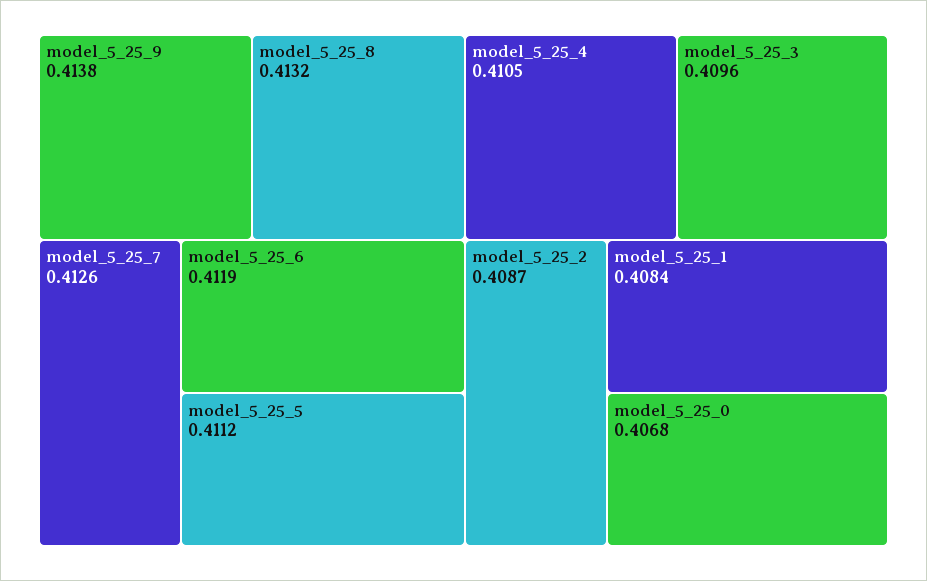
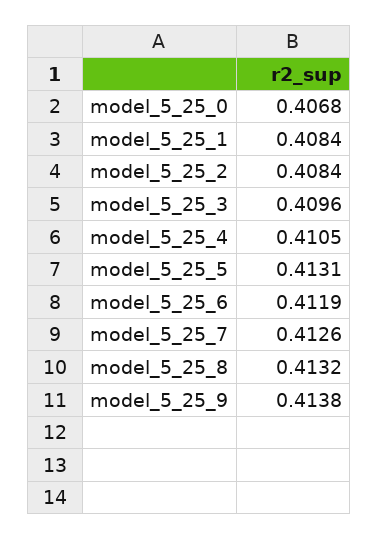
  {
    "model_5_25_9": 0.4138,
    "model_5_25_8": 0.4132,
    "model_5_25_7": 0.4126,
    "model_5_25_6": 0.4119,
-   "model_5_25_5": 0.4112,
+   "model_5_25_5": 0.4131,
    "model_5_25_4": 0.4105,
    "model_5_25_3": 0.4096,
-   "model_5_25_2": 0.4087,
+   "model_5_25_2": 0.4084,
    "model_5_25_1": 0.4084,
    "model_5_25_0": 0.4068
  }

